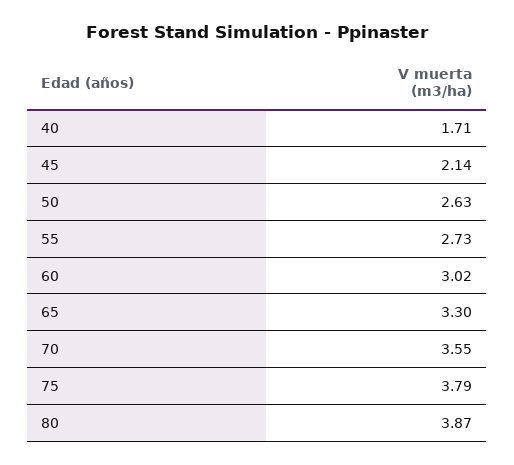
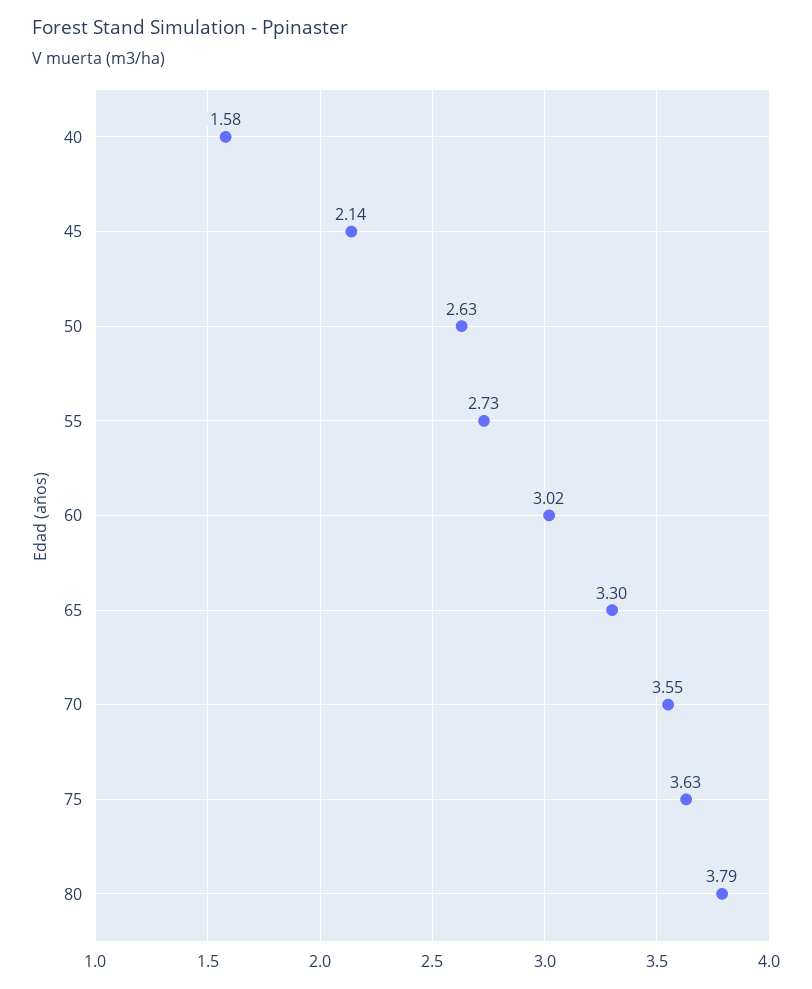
  {
-   "40": 1.71,
+   "40": 1.58,
    "45": 2.14,
    "50": 2.63,
    "55": 2.73,
    "60": 3.02,
    "65": 3.3,
    "70": 3.55,
-   "75": 3.79,
+   "75": 3.63,
-   "80": 3.87
+   "80": 3.79
  }

